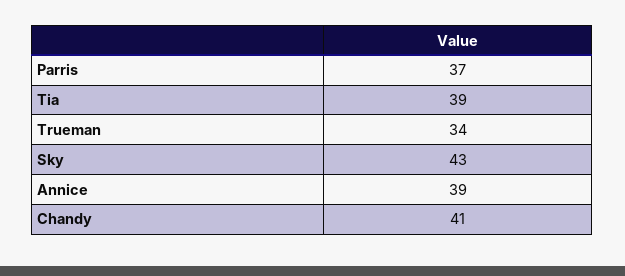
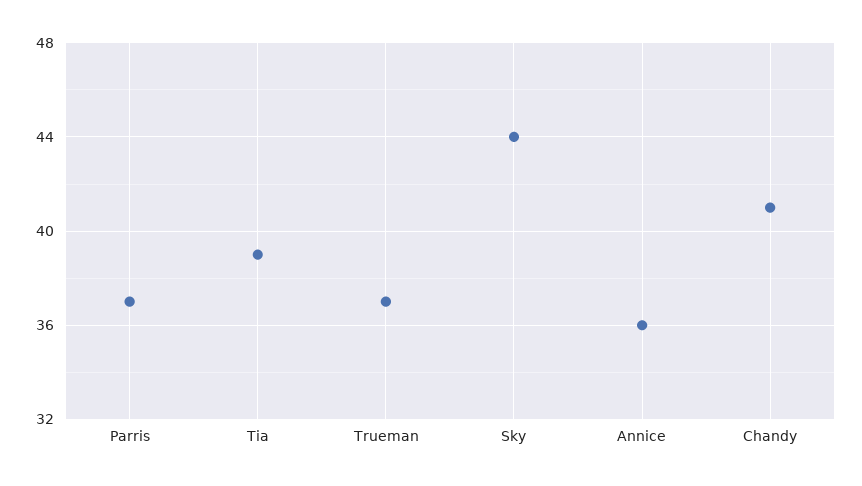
  {
    "Parris": 37,
    "Tia": 39,
-   "Trueman": 34,
+   "Trueman": 37,
-   "Sky": 43,
+   "Sky": 44,
-   "Annice": 39,
+   "Annice": 36,
    "Chandy": 41
  }

